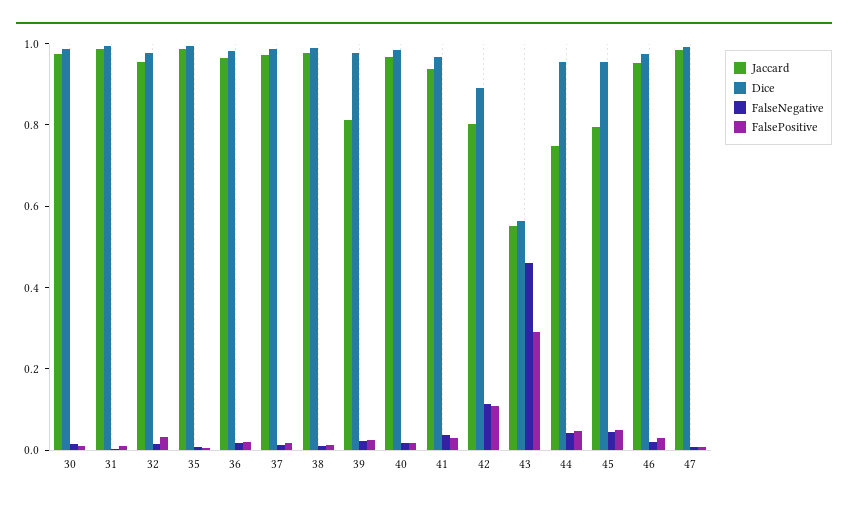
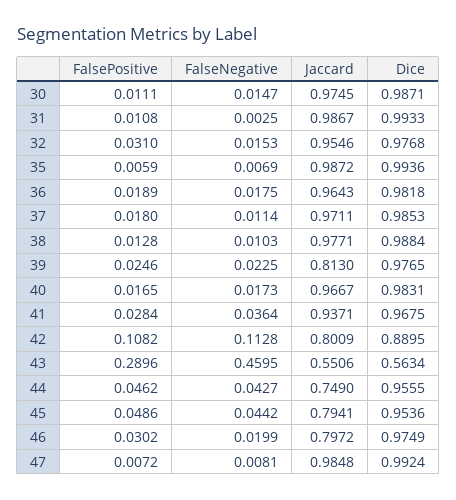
  {
    "Jaccard": {
      "30": 0.9745,
      "31": 0.9867,
      "32": 0.9546,
      "35": 0.9872,
      "36": 0.9643,
      "37": 0.9711,
      "38": 0.9771,
      "39": 0.813,
      "40": 0.9667,
      "41": 0.9371,
      "42": 0.8009,
      "43": 0.5506,
      "44": 0.749,
      "45": 0.7941,
-     "46": 0.95,
+     "46": 0.7972,
      "47": 0.9848
    },
    "Dice": {
      "30": 0.9871,
      "31": 0.9933,
      "32": 0.9768,
      "35": 0.9936,
      "36": 0.9818,
      "37": 0.9853,
      "38": 0.9884,
      "39": 0.9765,
      "40": 0.9831,
      "41": 0.9675,
      "42": 0.8895,
      "43": 0.5634,
      "44": 0.9555,
      "45": 0.9536,
      "46": 0.9749,
      "47": 0.9924
    },
    "FalseNegative": {
      "30": 0.0147,
      "31": 0.0025,
      "32": 0.0153,
      "35": 0.0069,
      "36": 0.0175,
      "37": 0.0114,
      "38": 0.0103,
      "39": 0.0225,
      "40": 0.0173,
      "41": 0.0364,
      "42": 0.1128,
      "43": 0.4595,
      "44": 0.0427,
      "45": 0.0442,
      "46": 0.0199,
      "47": 0.0081
    },
    "FalsePositive": {
      "30": 0.0111,
      "31": 0.0108,
      "32": 0.031,
      "35": 0.0059,
      "36": 0.0189,
      "37": 0.018,
      "38": 0.0128,
      "39": 0.0246,
      "40": 0.0165,
      "41": 0.0284,
      "42": 0.1082,
      "43": 0.2896,
      "44": 0.0462,
      "45": 0.0486,
      "46": 0.0302,
      "47": 0.0072
    }
  }

